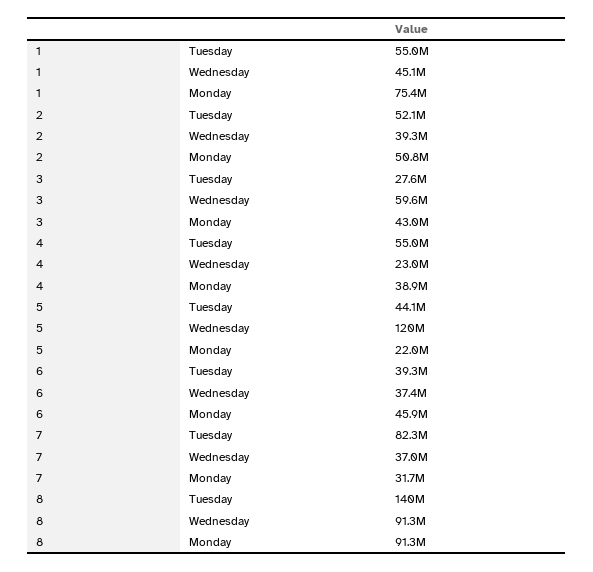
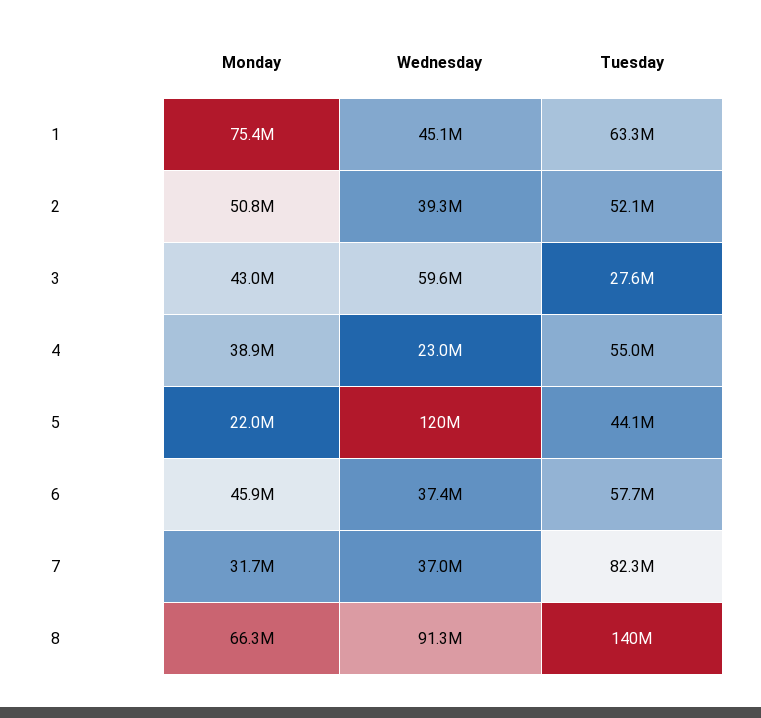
  {
    "1": {
-     "Tuesday": 55000000,
+     "Tuesday": 63300000,
      "Wednesday": 45100000,
      "Monday": 75400000
    },
    "2": {
      "Tuesday": 52100000,
      "Wednesday": 39300000,
      "Monday": 50800000
    },
    "3": {
      "Tuesday": 27600000,
      "Wednesday": 59600000,
      "Monday": 43000000
    },
    "4": {
      "Tuesday": 55000000,
      "Wednesday": 23000000,
      "Monday": 38900000
    },
    "5": {
      "Tuesday": 44100000,
      "Wednesday": 120000000,
      "Monday": 22000000
    },
    "6": {
-     "Tuesday": 39300000,
+     "Tuesday": 57700000,
      "Wednesday": 37400000,
      "Monday": 45900000
    },
    "7": {
      "Tuesday": 82300000,
      "Wednesday": 37000000,
      "Monday": 31700000
    },
    "8": {
      "Tuesday": 140000000,
      "Wednesday": 91300000,
-     "Monday": 91300000
+     "Monday": 66300000
    }
  }

